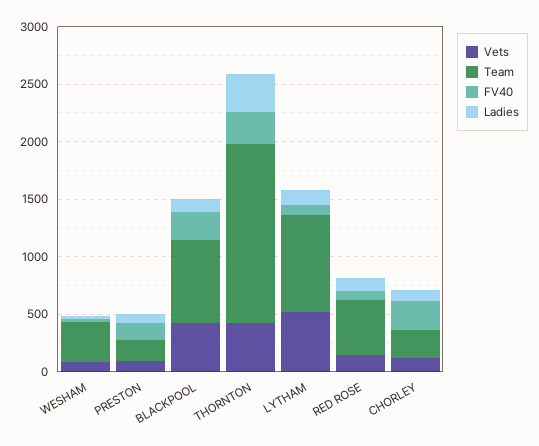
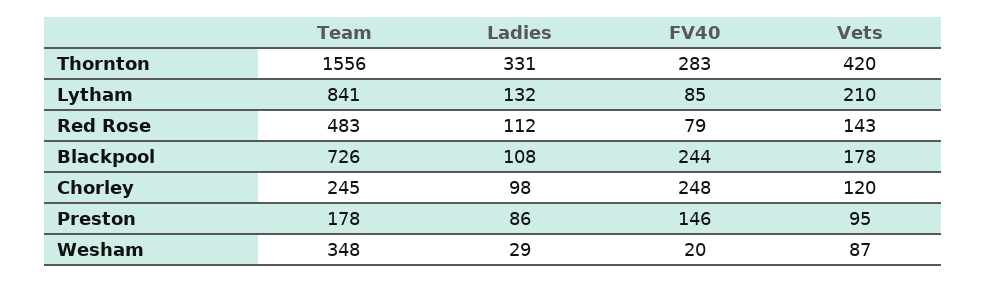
  {
    "Vets": {
      "WESHAM": 87,
      "PRESTON": 95,
-     "BLACKPOOL": 400,
+     "BLACKPOOL": 178,
      "THORNTON": 420,
-     "LYTHAM": 500,
+     "LYTHAM": 210,
      "RED ROSE": 143,
      "CHORLEY": 120
    },
    "Team": {
      "WESHAM": 348,
      "PRESTON": 178,
      "BLACKPOOL": 726,
      "THORNTON": 1556,
      "LYTHAM": 841,
      "RED ROSE": 483,
      "CHORLEY": 245
    },
    "FV40": {
      "WESHAM": 20,
      "PRESTON": 146,
      "BLACKPOOL": 244,
      "THORNTON": 283,
      "LYTHAM": 85,
      "RED ROSE": 79,
      "CHORLEY": 248
    },
    "Ladies": {
      "WESHAM": 29,
      "PRESTON": 86,
      "BLACKPOOL": 108,
      "THORNTON": 331,
      "LYTHAM": 132,
      "RED ROSE": 112,
      "CHORLEY": 98
    }
  }

